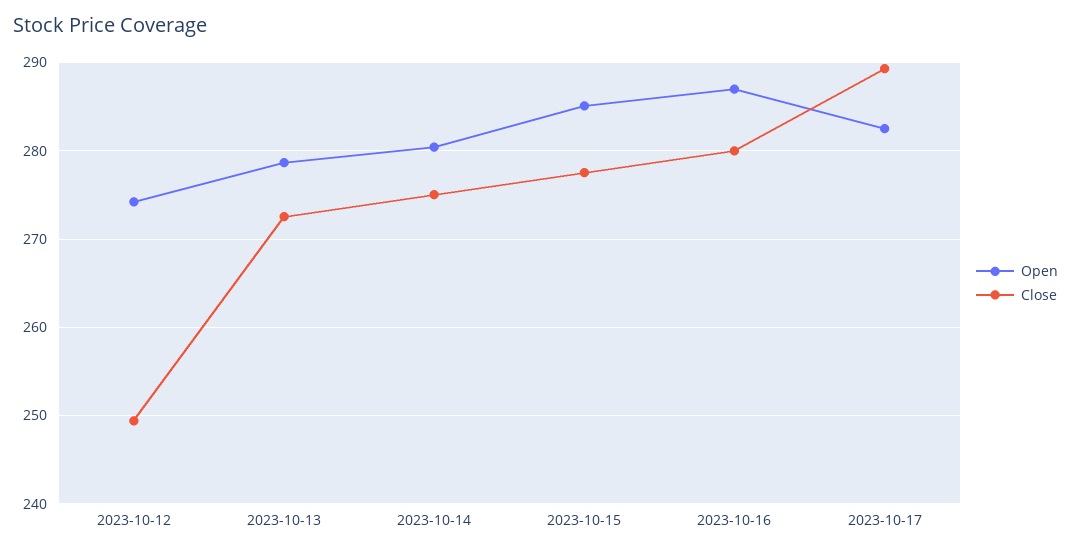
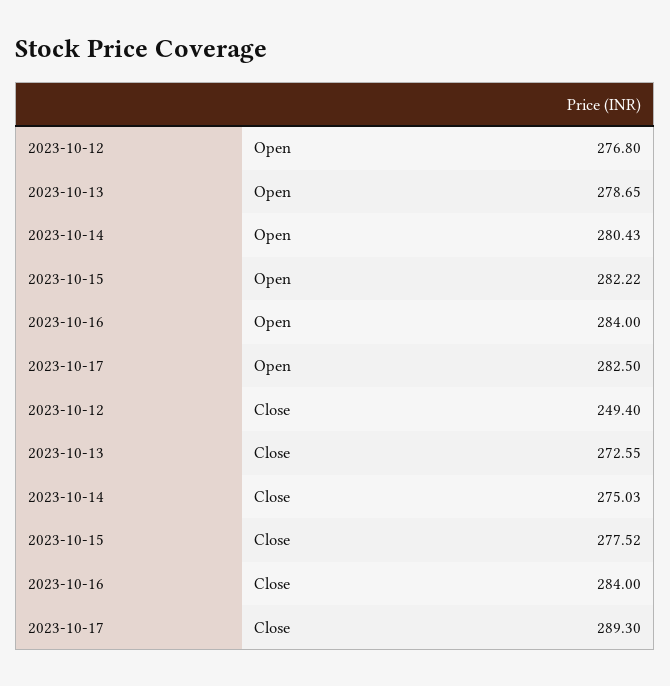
  {
    "Open": {
-     "2023-10-12": 274,
+     "2023-10-12": 276.8,
      "2023-10-13": 278.65,
      "2023-10-14": 280.43,
-     "2023-10-15": 285,
+     "2023-10-15": 282.22,
-     "2023-10-16": 287,
+     "2023-10-16": 284,
      "2023-10-17": 282.5
    },
    "Close": {
      "2023-10-12": 249.4,
      "2023-10-13": 272.55,
      "2023-10-14": 275.03,
      "2023-10-15": 277.52,
-     "2023-10-16": 280,
+     "2023-10-16": 284,
      "2023-10-17": 289.3
    }
  }

